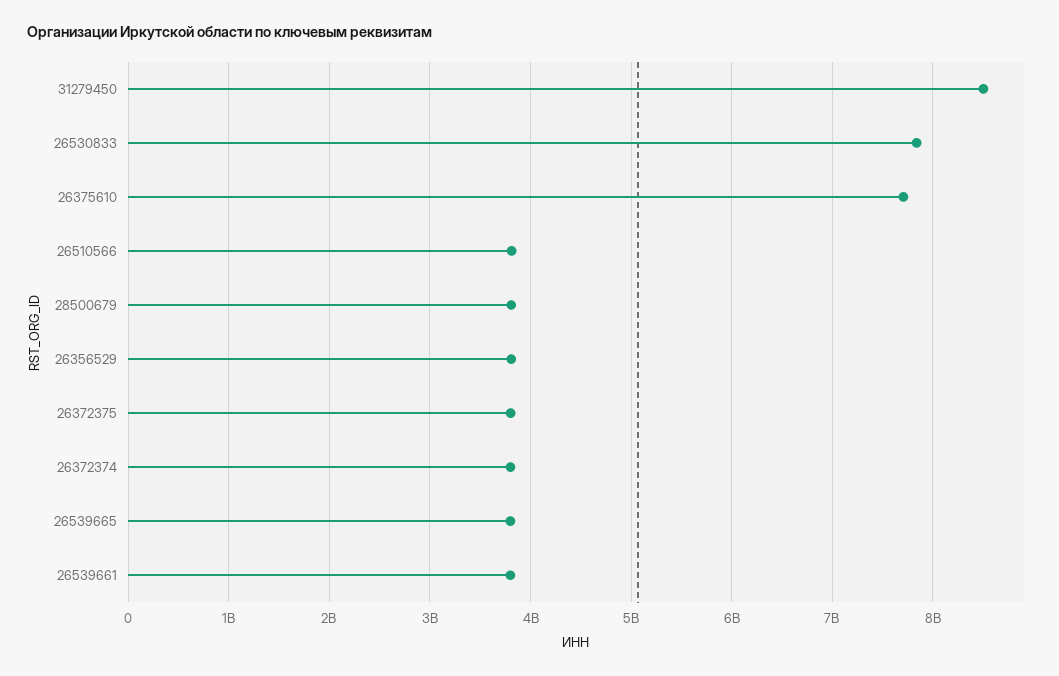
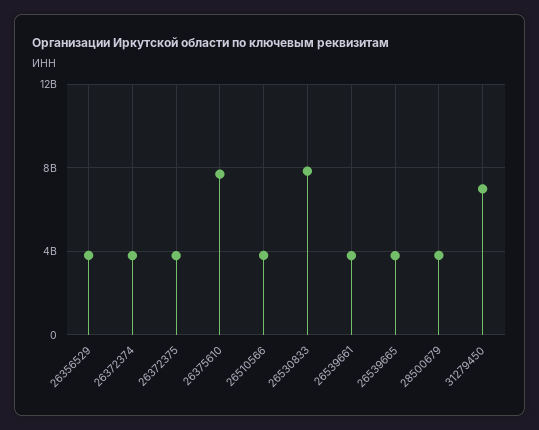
  {
-   "31279450": 8500000000,
+   "31279450": 7000000000,
    "26530833": 7800000000,
    "26375610": 7700000000,
    "26510566": 3800000000,
    "28500679": 3800000000,
    "26356529": 3800000000,
    "26372375": 3800000000,
    "26372374": 3800000000,
    "26539665": 3800000000,
    "26539661": 3800000000
  }

